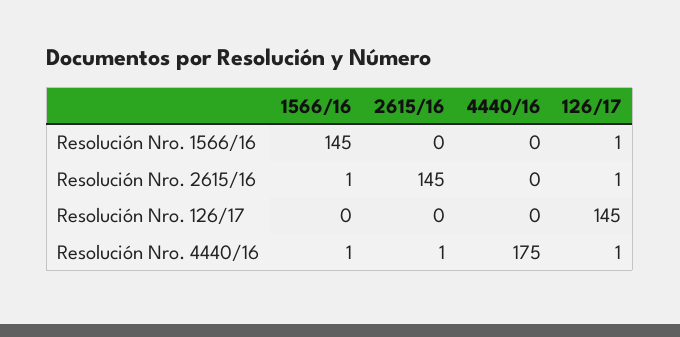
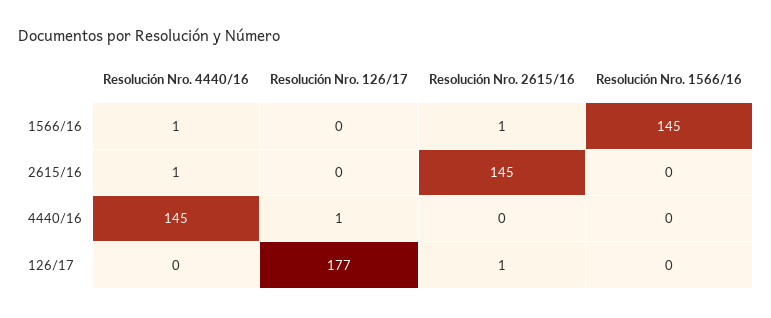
  {
    "1566/16": {
      "Resolución Nro. 1566/16": 145,
      "Resolución Nro. 2615/16": 1,
      "Resolución Nro. 126/17": 0,
      "Resolución Nro. 4440/16": 1
    },
    "2615/16": {
      "Resolución Nro. 1566/16": 0,
      "Resolución Nro. 2615/16": 145,
      "Resolución Nro. 126/17": 0,
      "Resolución Nro. 4440/16": 1
    },
    "4440/16": {
      "Resolución Nro. 1566/16": 0,
      "Resolución Nro. 2615/16": 0,
-     "Resolución Nro. 126/17": 0,
+     "Resolución Nro. 126/17": 1,
-     "Resolución Nro. 4440/16": 175
+     "Resolución Nro. 4440/16": 145
    },
    "126/17": {
-     "Resolución Nro. 1566/16": 1,
+     "Resolución Nro. 1566/16": 0,
      "Resolución Nro. 2615/16": 1,
-     "Resolución Nro. 126/17": 145,
+     "Resolución Nro. 126/17": 177,
-     "Resolución Nro. 4440/16": 1
+     "Resolución Nro. 4440/16": 0
    }
  }

